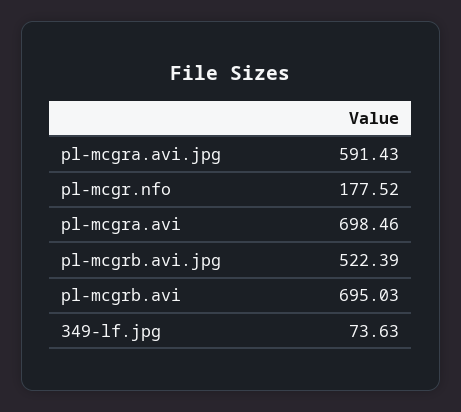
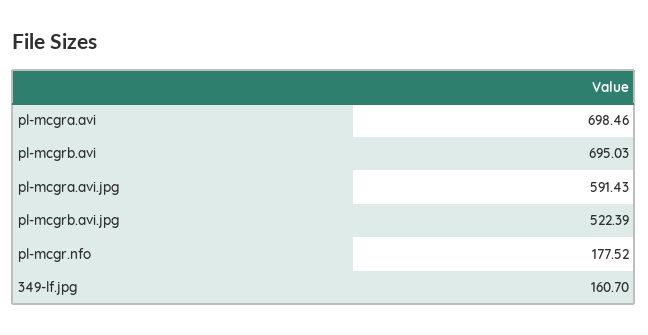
  {
    "pl-mcgra.avi.jpg": 591.43,
    "pl-mcgr.nfo": 177.52,
    "pl-mcgra.avi": 698.46,
    "pl-mcgrb.avi.jpg": 522.39,
    "pl-mcgrb.avi": 695.03,
-   "349-lf.jpg": 73.63
+   "349-lf.jpg": 160.7
  }

